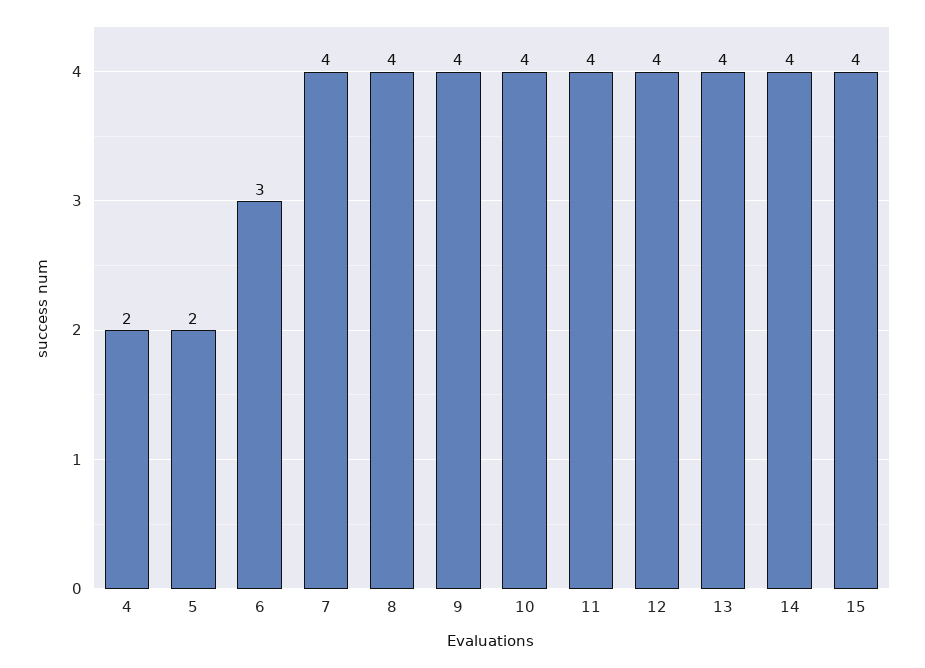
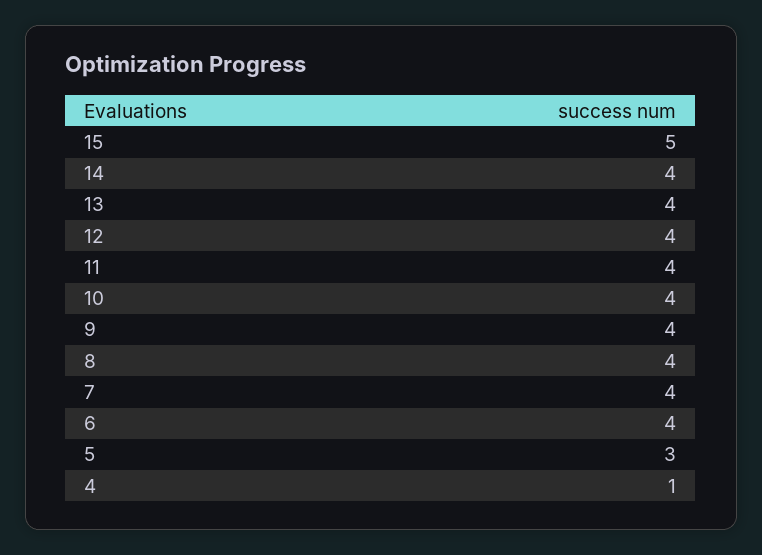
  {
-   "4": 2,
+   "4": 1,
-   "5": 2,
+   "5": 3,
-   "6": 3,
+   "6": 4,
    "7": 4,
    "8": 4,
    "9": 4,
    "10": 4,
    "11": 4,
    "12": 4,
    "13": 4,
    "14": 4,
-   "15": 4
+   "15": 5
  }

